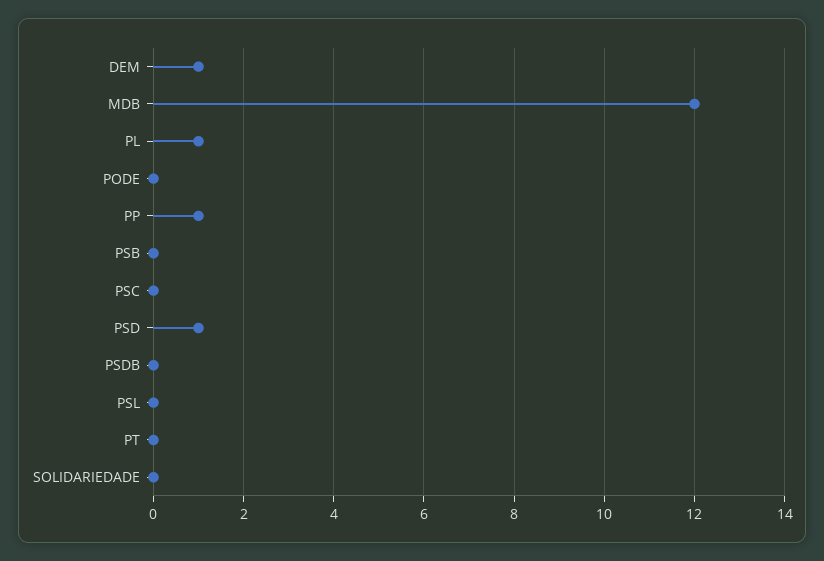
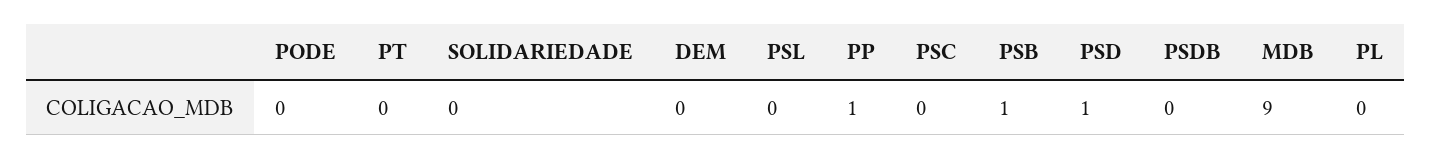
  {
-   "DEM": 1,
+   "DEM": 0,
-   "MDB": 12,
+   "MDB": 9,
-   "PL": 1,
+   "PL": 0,
    "PODE": 0,
    "PP": 1,
-   "PSB": 0,
+   "PSB": 1,
    "PSC": 0,
    "PSD": 1,
    "PSDB": 0,
    "PSL": 0,
    "PT": 0,
    "SOLIDARIEDADE": 0
  }

